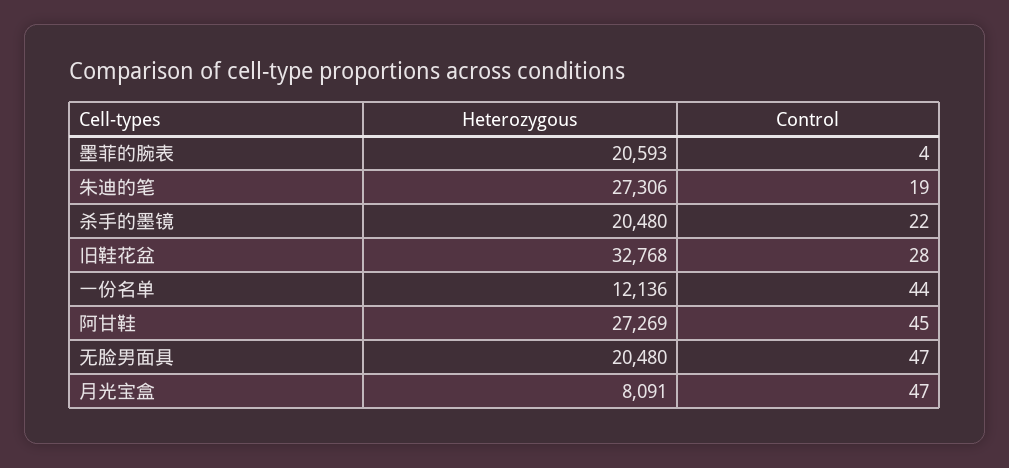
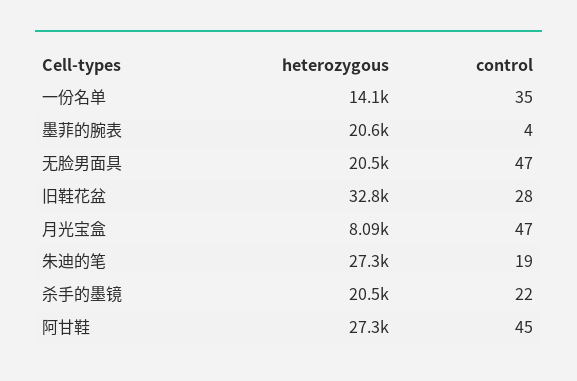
  {
    "Heterozygous": {
      "墨菲的腕表": 20593,
      "朱迪的笔": 27306,
      "杀手的墨镜": 20480,
      "旧鞋花盆": 32768,
-     "一份名单": 12136,
+     "一份名单": 14100,
      "阿甘鞋": 27269,
      "无脸男面具": 20480,
      "月光宝盒": 8091
    },
    "Control": {
      "墨菲的腕表": 4,
      "朱迪的笔": 19,
      "杀手的墨镜": 22,
      "旧鞋花盆": 28,
-     "一份名单": 44,
+     "一份名单": 35,
      "阿甘鞋": 45,
      "无脸男面具": 47,
      "月光宝盒": 47
    }
  }

